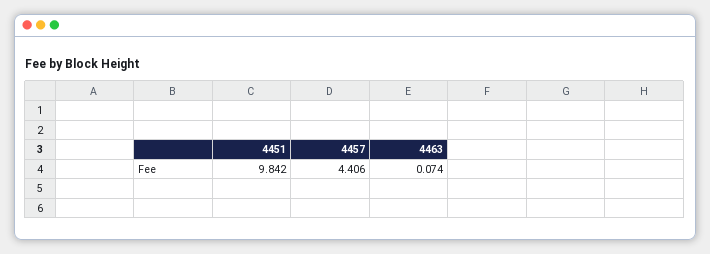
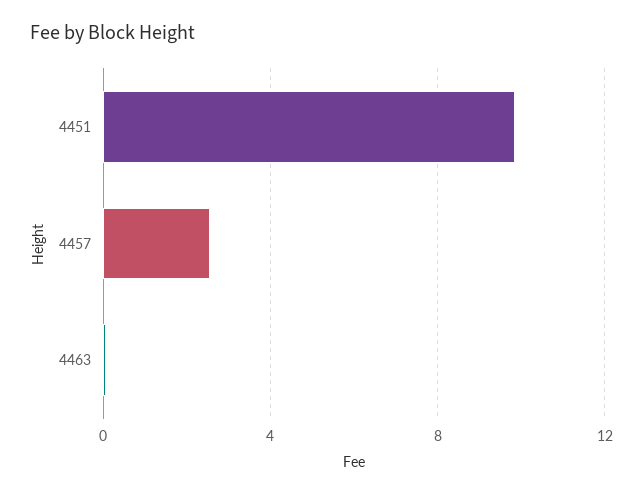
  {
    "4451": 9.842,
-   "4457": 4.406,
+   "4457": 2.5,
    "4463": 0.074
  }

